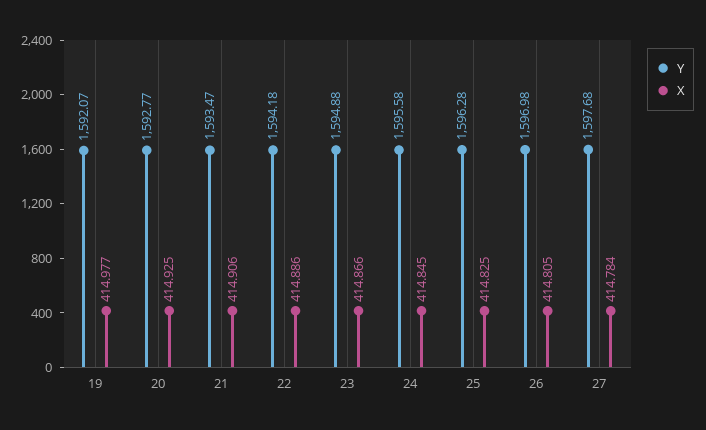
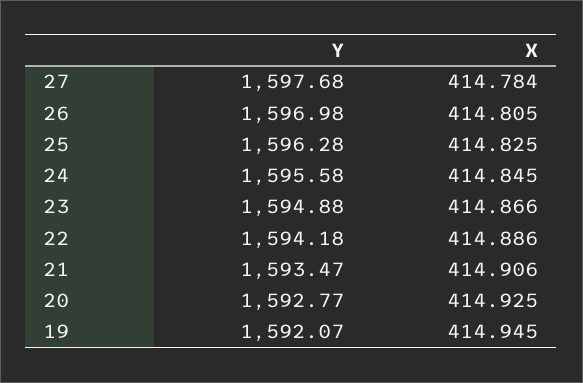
  {
    "Y": {
      "19": 1592.07,
      "20": 1592.77,
      "21": 1593.47,
      "22": 1594.18,
      "23": 1594.88,
      "24": 1595.58,
      "25": 1596.28,
      "26": 1596.98,
      "27": 1597.68
    },
    "X": {
-     "19": 414.977,
+     "19": 414.945,
      "20": 414.925,
      "21": 414.906,
      "22": 414.886,
      "23": 414.866,
      "24": 414.845,
      "25": 414.825,
      "26": 414.805,
      "27": 414.784
    }
  }

